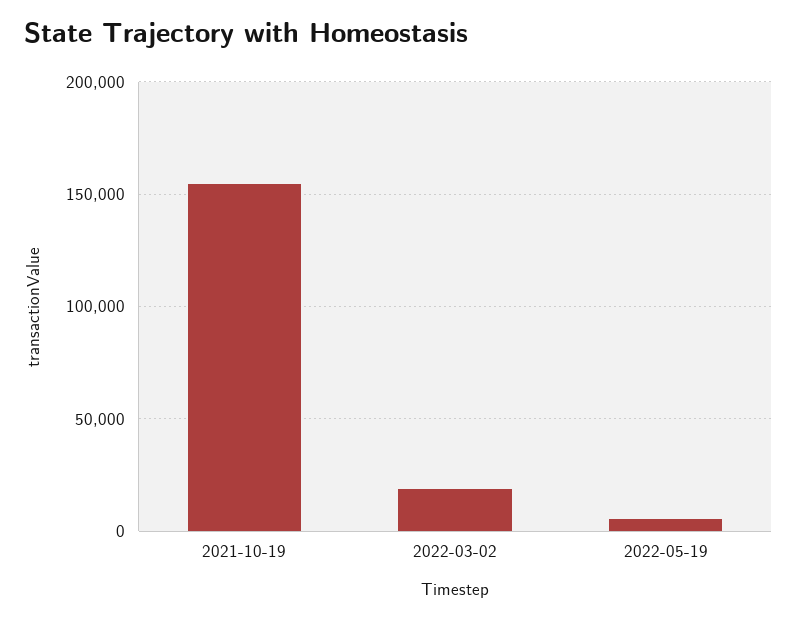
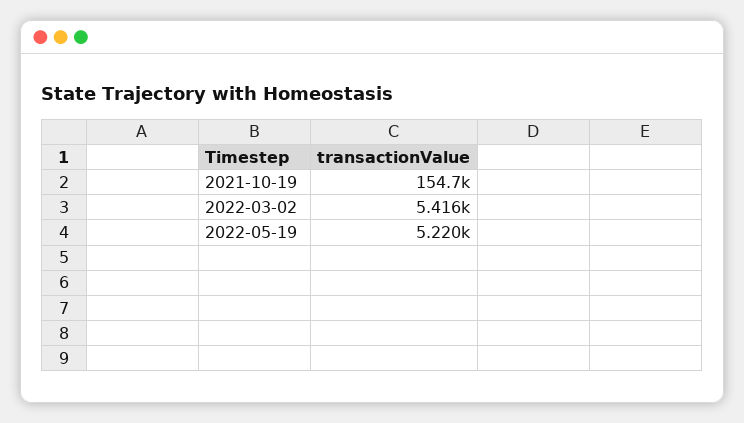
  {
    "2021-10-19": 154700,
-   "2022-03-02": 20000,
+   "2022-03-02": 5416,
    "2022-05-19": 5220
  }

